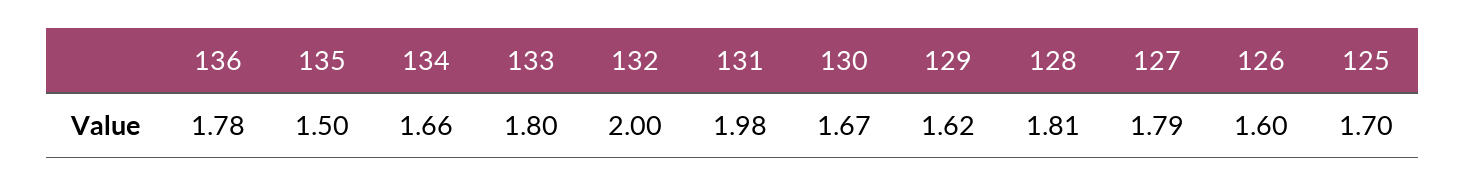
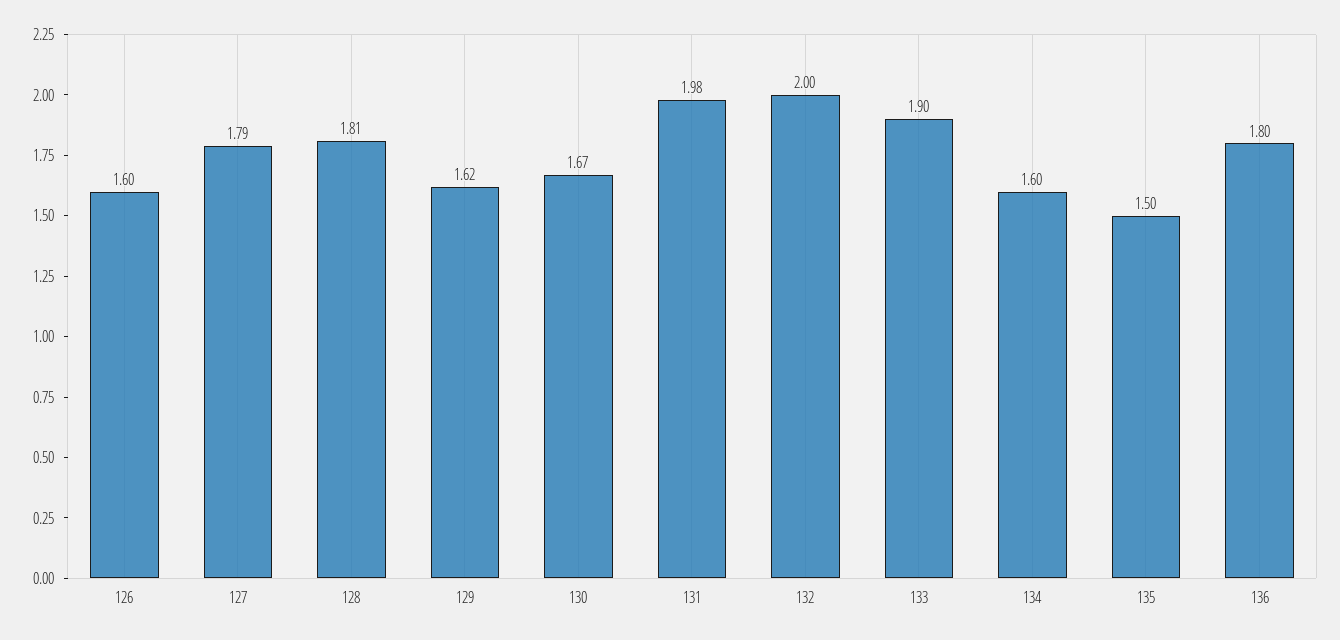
  {
-   "136": 1.78,
+   "136": 1.8,
    "135": 1.5,
-   "134": 1.66,
+   "134": 1.6,
-   "133": 1.8,
+   "133": 1.9,
    "132": 2,
    "131": 1.98,
    "130": 1.67,
    "129": 1.62,
    "128": 1.81,
    "127": 1.79,
-   "126": 1.6,
+   "126": 1.6
-   "125": 1.7
  }

